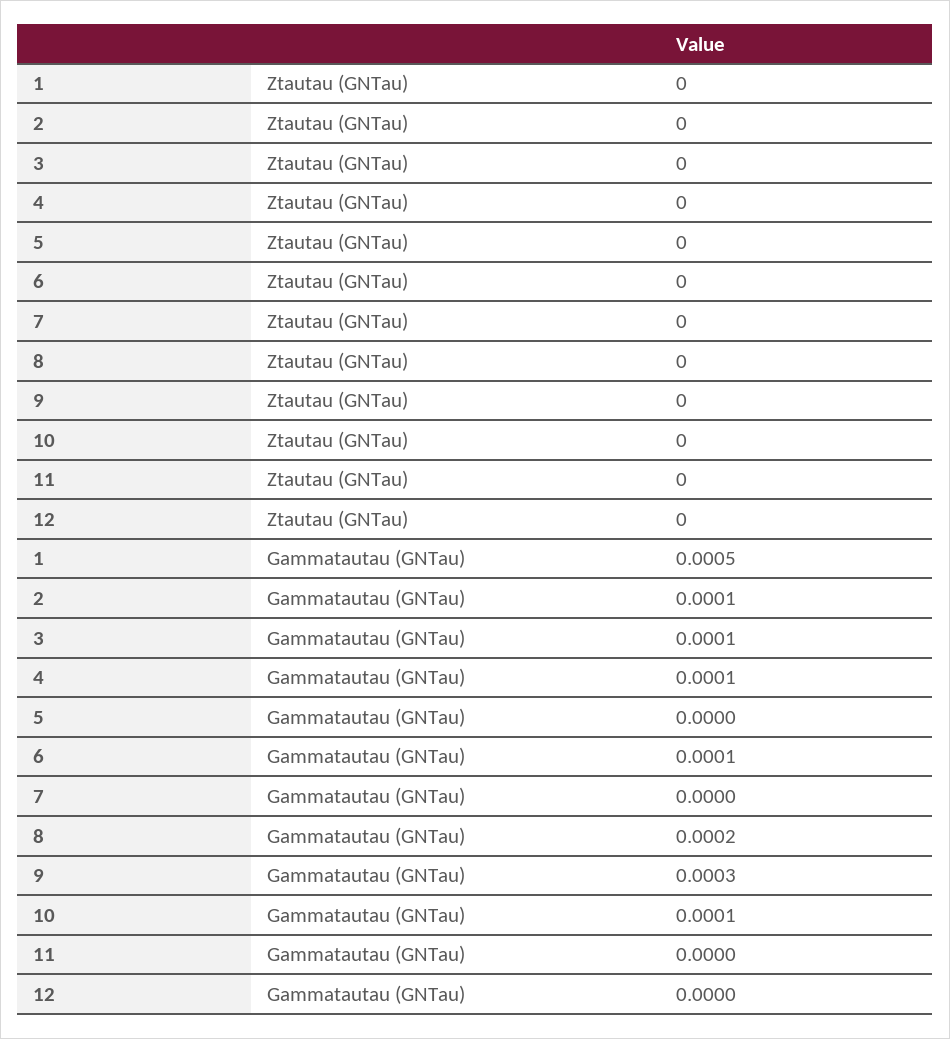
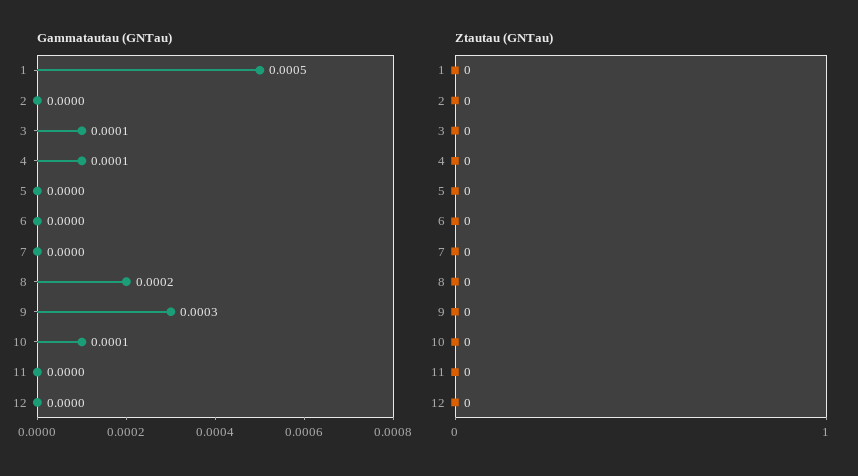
  {
    "Ztautau (GNTau)": {
      "1": 0,
      "2": 0,
      "3": 0,
      "4": 0,
      "5": 0,
      "6": 0,
      "7": 0,
      "8": 0,
      "9": 0,
      "10": 0,
      "11": 0,
      "12": 0
    },
    "Gammatautau (GNTau)": {
      "1": 0.0005,
-     "2": 0.0001,
+     "2": 0,
      "3": 0.0001,
      "4": 0.0001,
      "5": 0,
-     "6": 0.0001,
+     "6": 0,
      "7": 0,
      "8": 0.0002,
      "9": 0.0003,
      "10": 0.0001,
      "11": 0,
      "12": 0
    }
  }

